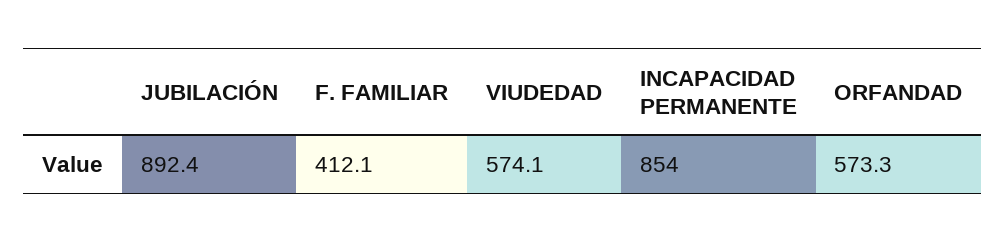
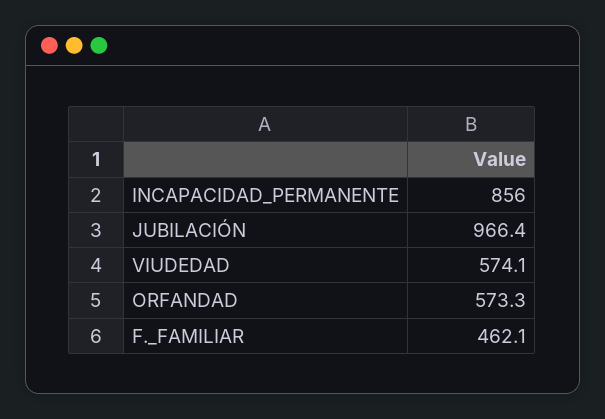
  {
-   "JUBILACIÓN": 892.4,
+   "JUBILACIÓN": 966.4,
-   "F. FAMILIAR": 412.1,
+   "F. FAMILIAR": 462.1,
    "VIUDEDAD": 574.1,
-   "INCAPACIDAD PERMANENTE": 854,
+   "INCAPACIDAD PERMANENTE": 856,
    "ORFANDAD": 573.3
  }

